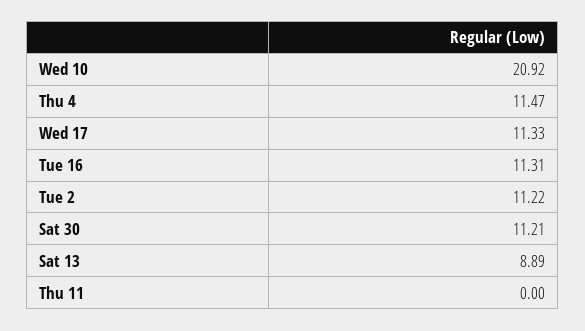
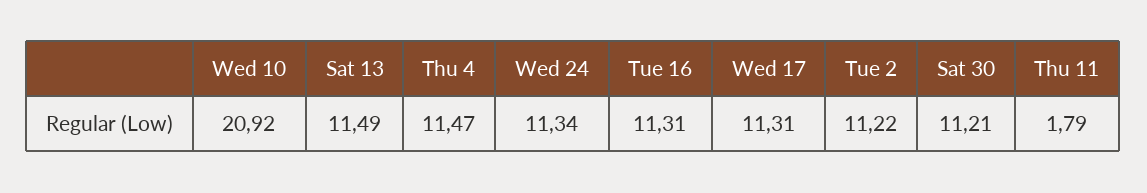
  {
    "Wed 10": 20.92,
    "Thu 4": 11.47,
-   "Wed 17": 11.33,
+   "Wed 17": 11.31,
    "Tue 16": 11.31,
    "Tue 2": 11.22,
    "Sat 30": 11.21,
-   "Sat 13": 8.89,
+   "Sat 13": 11.49,
-   "Thu 11": 0
+   "Thu 11": 1.79,
+   "Wed 24": 11.34
  }

